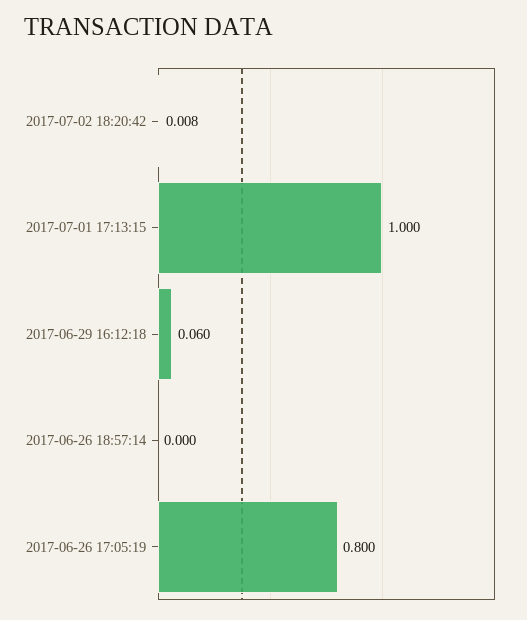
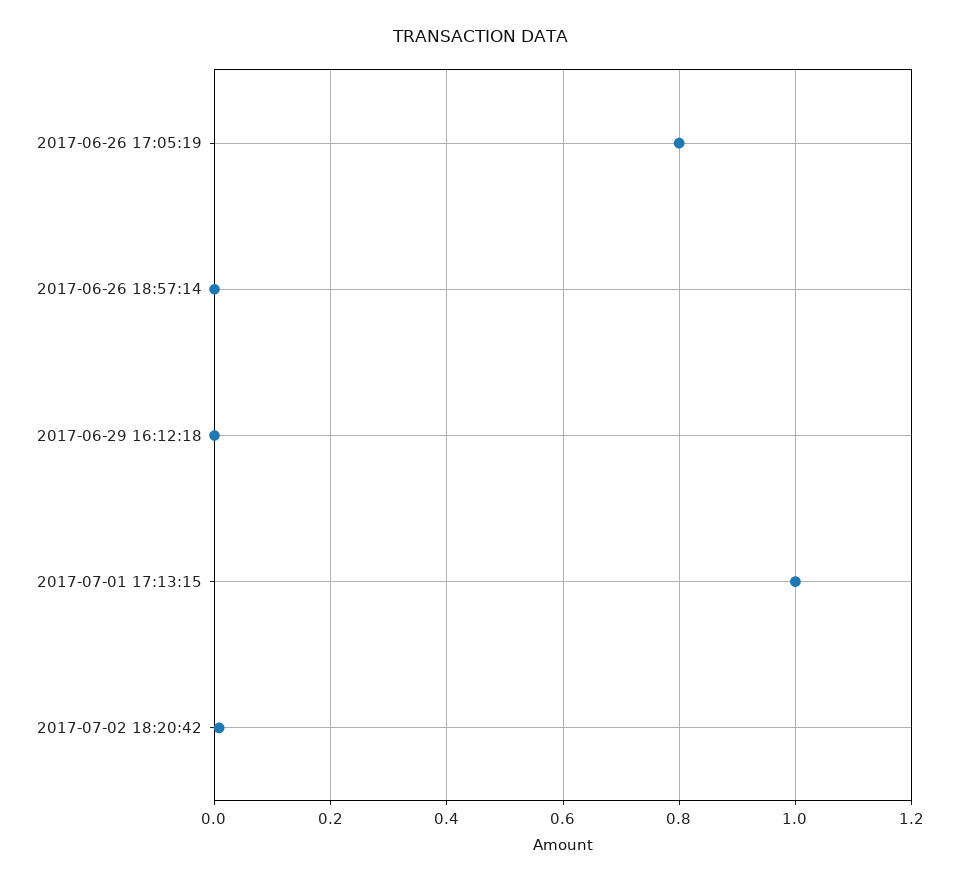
  {
    "2017-07-02 18:20:42": 0.008,
    "2017-07-01 17:13:15": 1,
-   "2017-06-29 16:12:18": 0.06,
+   "2017-06-29 16:12:18": 0,
    "2017-06-26 18:57:14": 0,
    "2017-06-26 17:05:19": 0.8
  }

